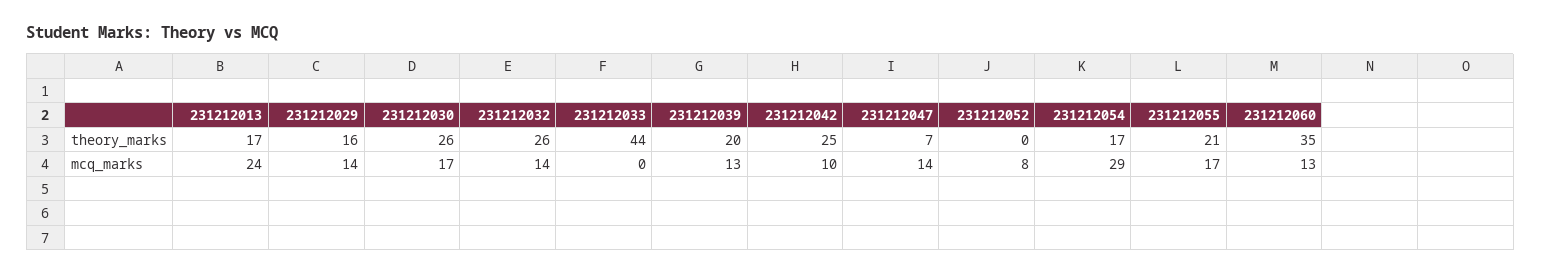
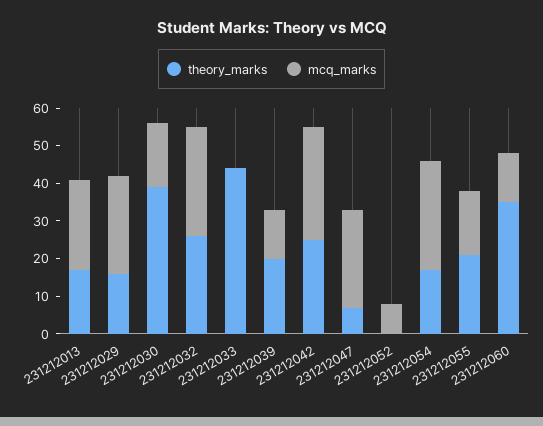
  {
    "theory_marks": {
      "231212013": 17,
      "231212029": 16,
-     "231212030": 26,
+     "231212030": 40,
      "231212032": 26,
      "231212033": 44,
      "231212039": 20,
      "231212042": 25,
      "231212047": 7,
      "231212052": 0,
      "231212054": 17,
      "231212055": 21,
      "231212060": 35
    },
    "mcq_marks": {
      "231212013": 24,
-     "231212029": 14,
+     "231212029": 25,
      "231212030": 17,
-     "231212032": 14,
+     "231212032": 30,
      "231212033": 0,
      "231212039": 13,
-     "231212042": 10,
+     "231212042": 30,
-     "231212047": 14,
+     "231212047": 25,
      "231212052": 8,
      "231212054": 29,
      "231212055": 17,
      "231212060": 13
    }
  }

